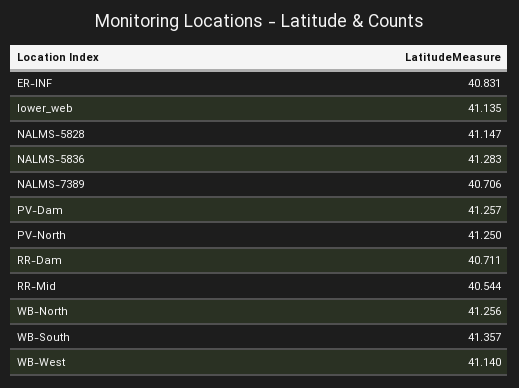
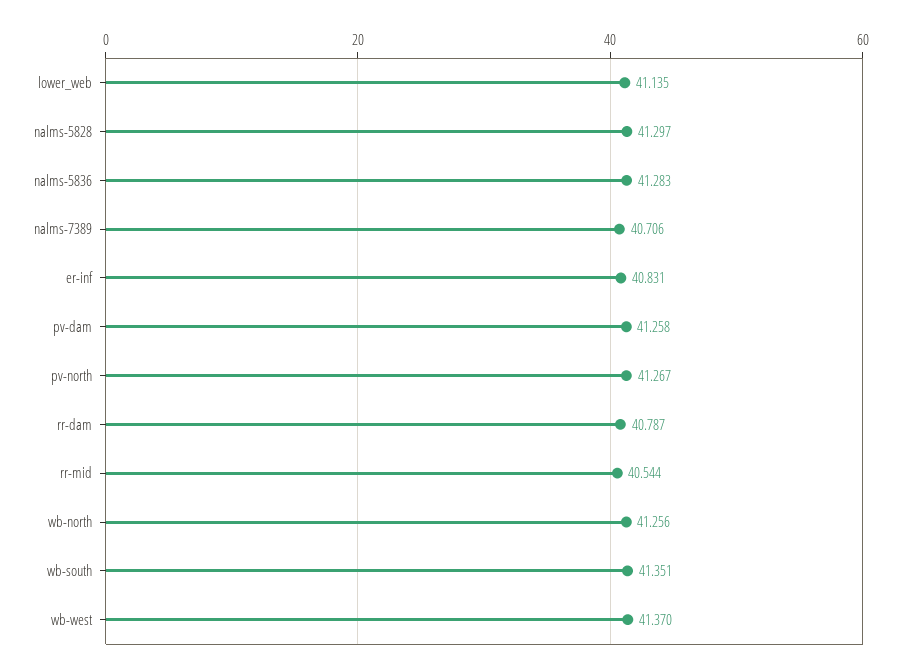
  {
    "ER-INF": 40.831,
    "lower_web": 41.135,
-   "NALMS-5828": 41.147,
+   "NALMS-5828": 41.297,
    "NALMS-5836": 41.283,
    "NALMS-7389": 40.706,
-   "PV-Dam": 41.257,
+   "PV-Dam": 41.258,
-   "PV-North": 41.25,
+   "PV-North": 41.267,
-   "RR-Dam": 40.711,
+   "RR-Dam": 40.787,
    "RR-Mid": 40.544,
    "WB-North": 41.256,
-   "WB-South": 41.357,
+   "WB-South": 41.351,
-   "WB-West": 41.14
+   "WB-West": 41.37
  }

